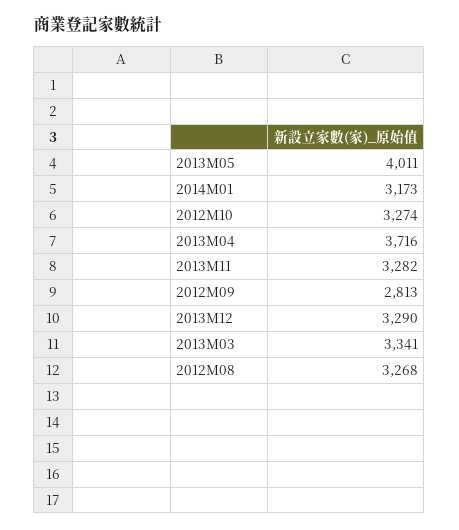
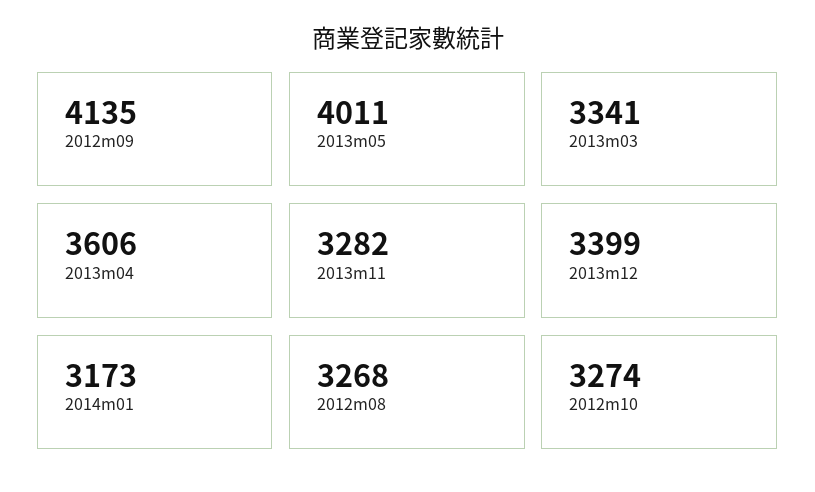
  {
    "2013M05": 4011,
    "2014M01": 3173,
    "2012M10": 3274,
-   "2013M04": 3716,
+   "2013M04": 3606,
    "2013M11": 3282,
-   "2012M09": 2813,
+   "2012M09": 4135,
-   "2013M12": 3290,
+   "2013M12": 3399,
    "2013M03": 3341,
    "2012M08": 3268
  }

